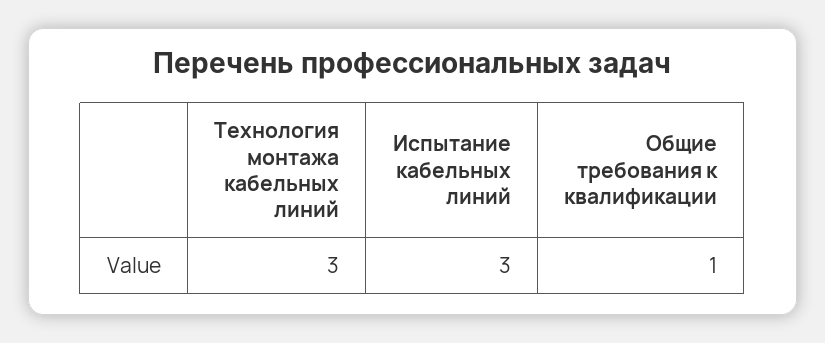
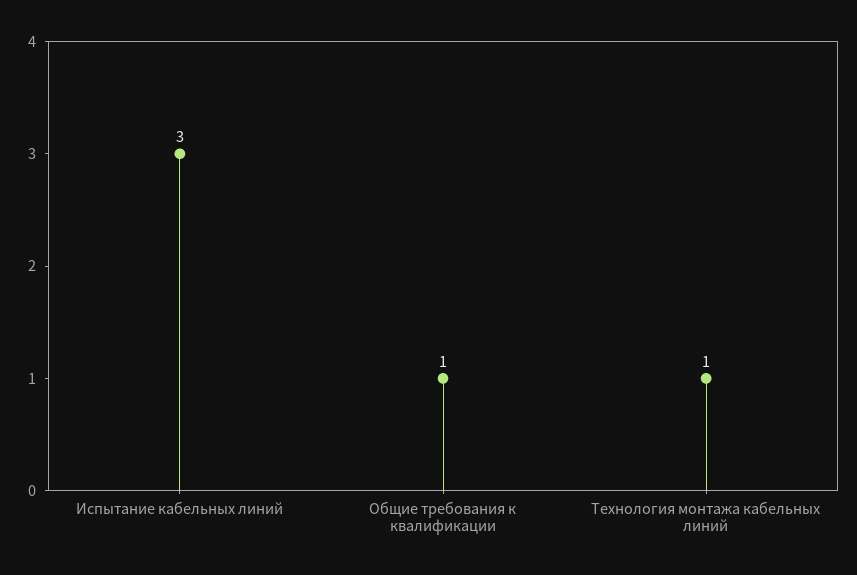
  {
-   "Технология монтажа кабельных линий": 3,
+   "Технология монтажа кабельных линий": 1,
    "Испытание кабельных линий": 3,
    "Общие требования к квалификации": 1
  }

